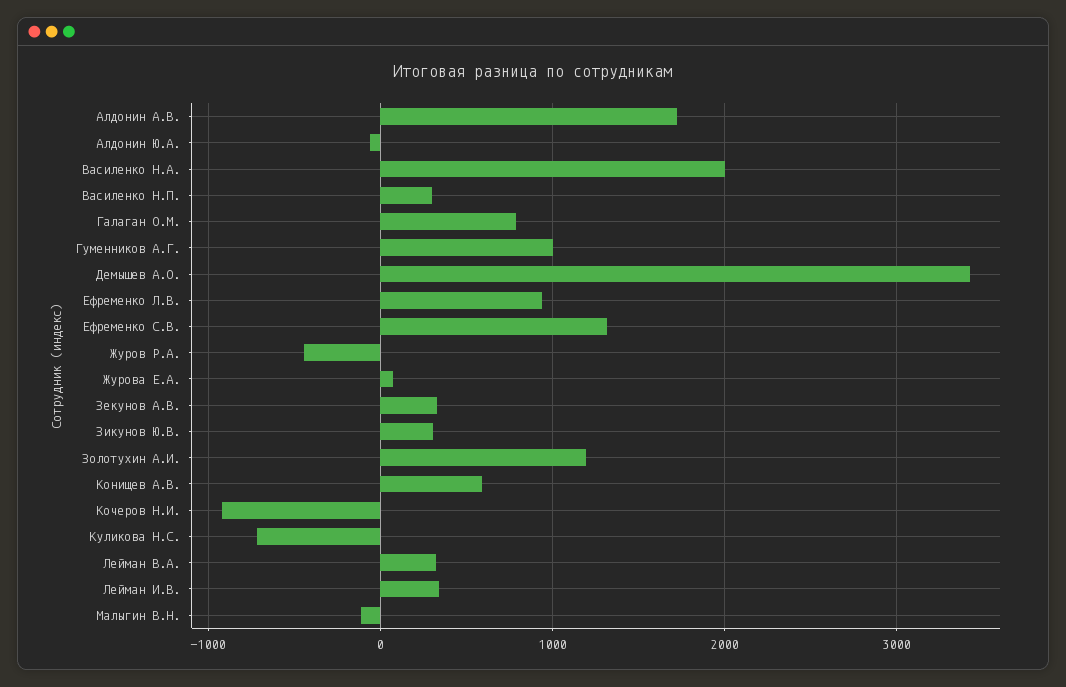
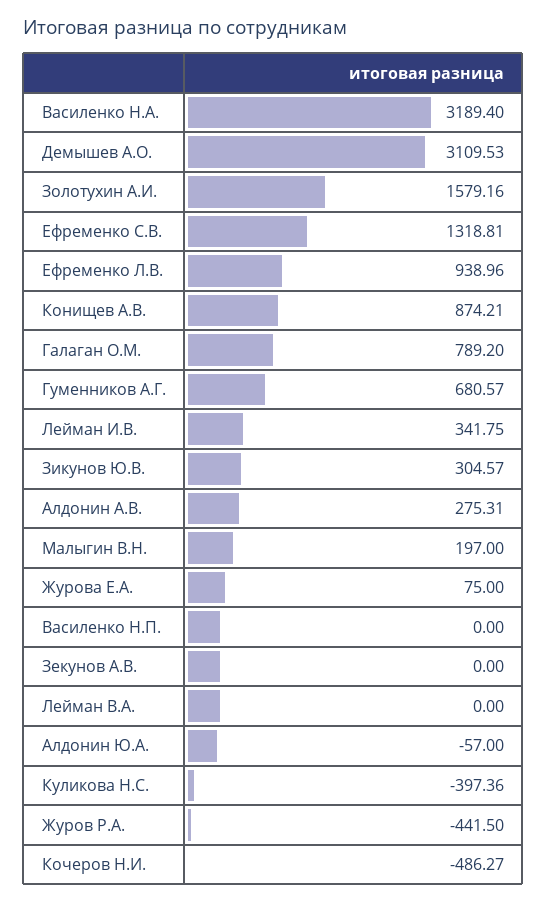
  {
-   "Алдонин А.В.": 1700,
+   "Алдонин А.В.": 275.31,
    "Алдонин Ю.А.": -57,
-   "Василенко Н.А.": 2000,
+   "Василенко Н.А.": 3189.4,
-   "Василенко Н.П.": 300,
+   "Василенко Н.П.": 0,
    "Галаган О.М.": 789.2,
-   "Гуменников А.Г.": 1000,
+   "Гуменников А.Г.": 680.57,
-   "Демышев А.О.": 3400,
+   "Демышев А.О.": 3109.53,
    "Ефременко Л.В.": 938.96,
    "Ефременко С.В.": 1318.81,
    "Журов Р.А.": -441.5,
    "Журова Е.А.": 75,
-   "Зекунов А.В.": 300,
+   "Зекунов А.В.": 0,
    "Зикунов Ю.В.": 304.57,
-   "Золотухин А.И.": 1200,
+   "Золотухин А.И.": 1579.16,
-   "Конищев А.В.": 600,
+   "Конищев А.В.": 874.21,
-   "Кочеров Н.И.": -900,
+   "Кочеров Н.И.": -486.27,
-   "Куликова Н.С.": -700,
+   "Куликова Н.С.": -397.36,
-   "Лейман В.А.": 300,
+   "Лейман В.А.": 0,
    "Лейман И.В.": 341.75,
-   "Малыгин В.Н.": -100
+   "Малыгин В.Н.": 197
  }

